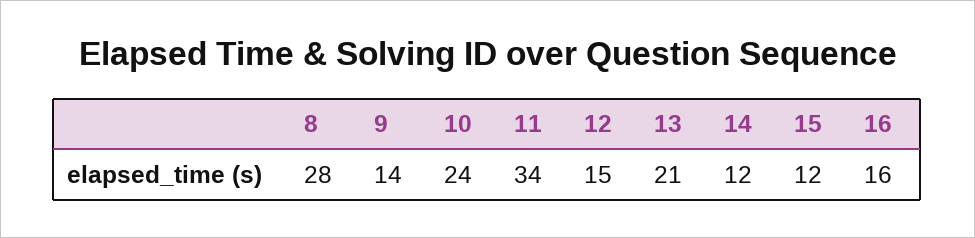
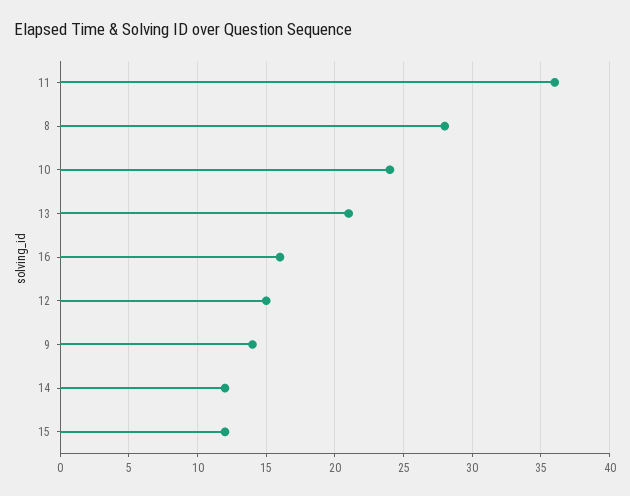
  {
    "8": 28,
    "9": 14,
    "10": 24,
-   "11": 34,
+   "11": 36,
    "12": 15,
    "13": 21,
    "14": 12,
    "15": 12,
    "16": 16
  }

